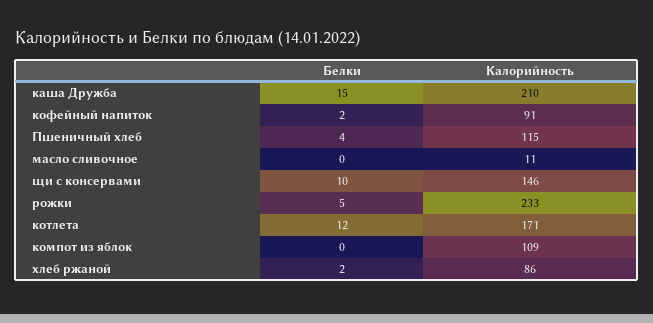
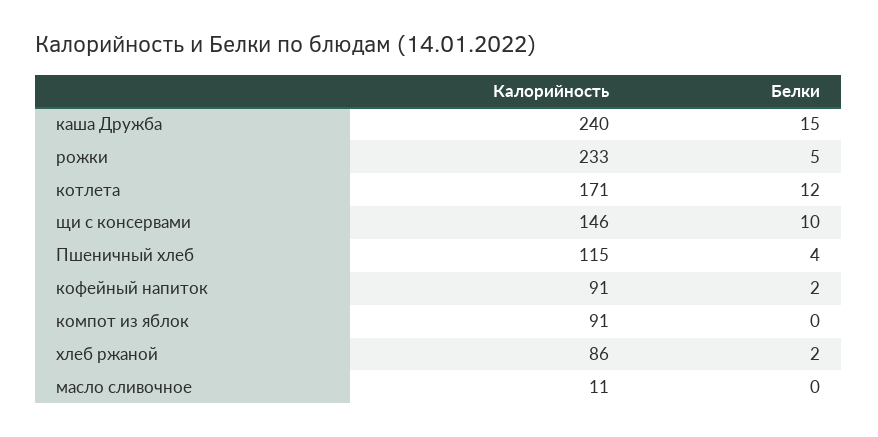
  {
    "Белки": {
      "каша Дружба": 15,
      "кофейный напиток": 2,
      "Пшеничный хлеб": 4,
      "масло сливочное": 0,
      "щи с консервами": 10,
      "рожки": 5,
      "котлета": 12,
      "компот из яблок": 0,
      "хлеб ржаной": 2
    },
    "Калорийность": {
-     "каша Дружба": 210,
+     "каша Дружба": 240,
      "кофейный напиток": 91,
      "Пшеничный хлеб": 115,
      "масло сливочное": 11,
      "щи с консервами": 146,
      "рожки": 233,
      "котлета": 171,
-     "компот из яблок": 109,
+     "компот из яблок": 91,
      "хлеб ржаной": 86
    }
  }

